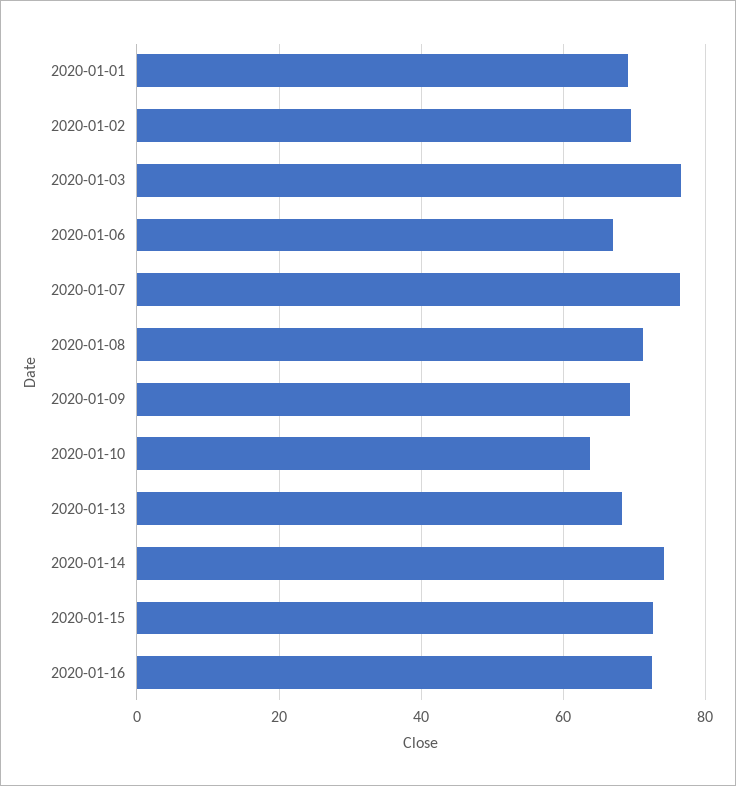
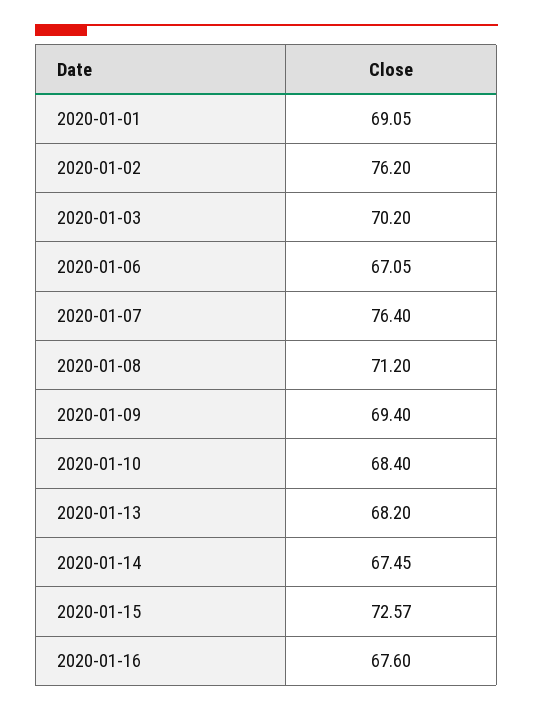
  {
    "2020-01-01": 69.05,
-   "2020-01-02": 70,
+   "2020-01-02": 76.2,
-   "2020-01-03": 76,
+   "2020-01-03": 70.2,
    "2020-01-06": 67.05,
    "2020-01-07": 76.4,
    "2020-01-08": 71.2,
    "2020-01-09": 69.4,
-   "2020-01-10": 64,
+   "2020-01-10": 68.4,
    "2020-01-13": 68.2,
-   "2020-01-14": 74,
+   "2020-01-14": 67.45,
    "2020-01-15": 72.57,
-   "2020-01-16": 72
+   "2020-01-16": 67.6
  }

